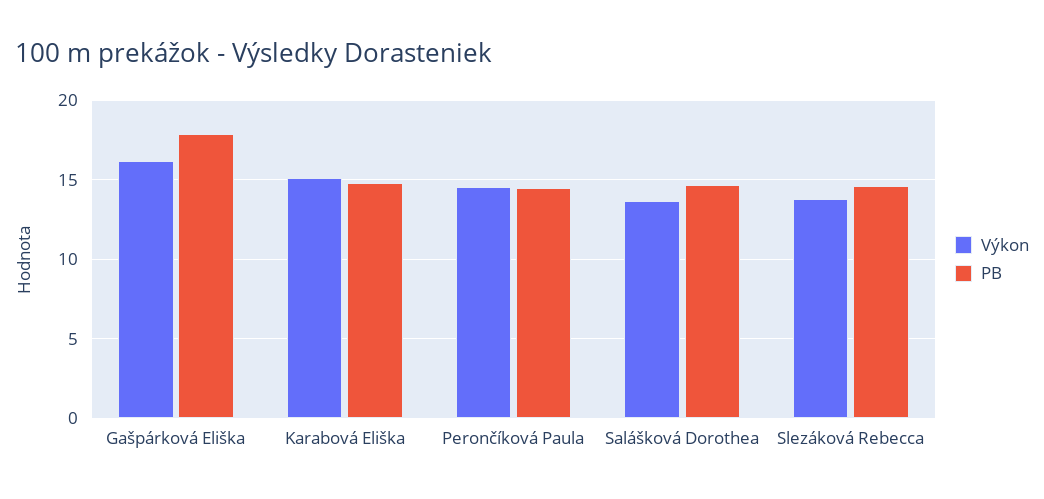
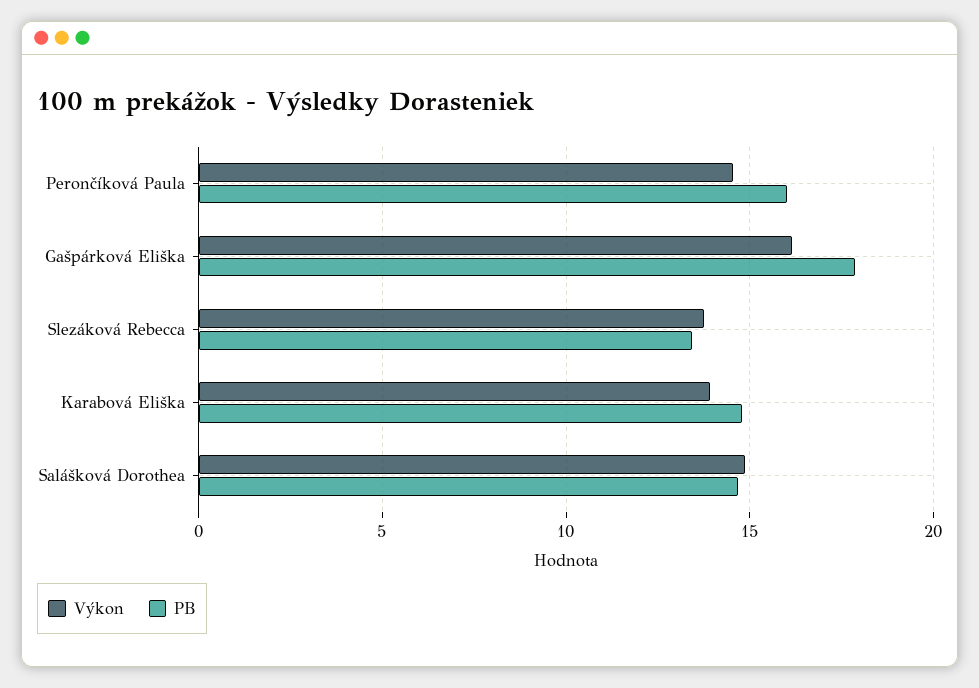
  {
    "Výkon": {
      "Gašpárková Eliška": 16,
-     "Karabová Eliška": 15,
+     "Karabová Eliška": 14,
      "Perončíková Paula": 14.5,
-     "Salášková Dorothea": 13.5,
+     "Salášková Dorothea": 15,
      "Slezáková Rebecca": 14
    },
    "PB": {
      "Gašpárková Eliška": 18,
      "Karabová Eliška": 15,
-     "Perončíková Paula": 14.5,
+     "Perončíková Paula": 16,
      "Salášková Dorothea": 14.5,
-     "Slezáková Rebecca": 14.5
+     "Slezáková Rebecca": 13.5
    }
  }

